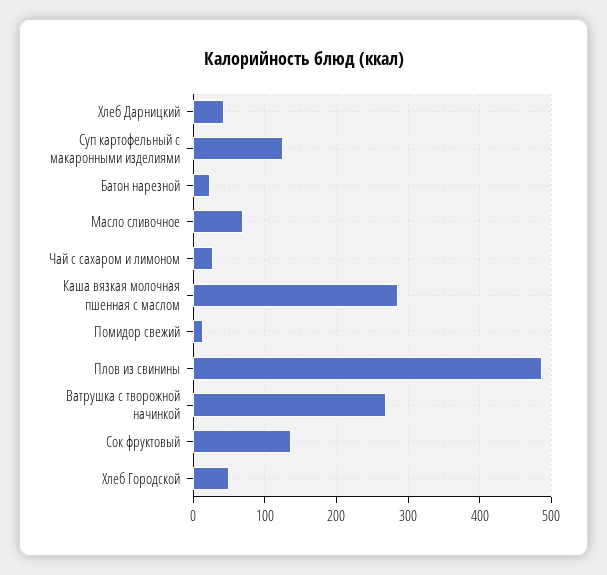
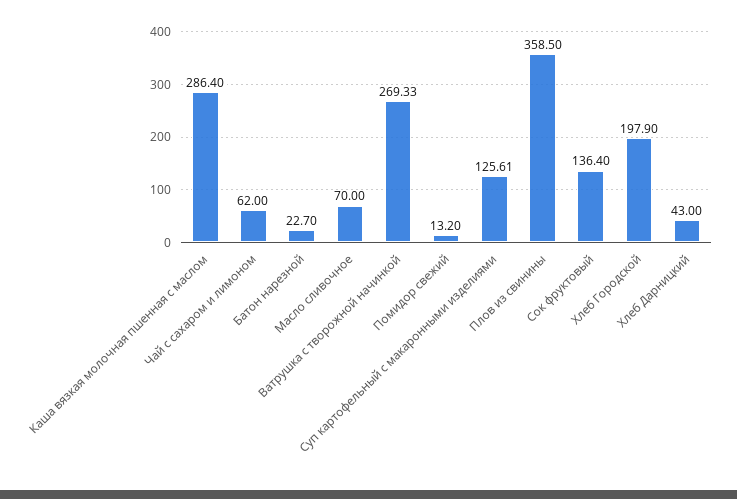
  {
    "Хлеб Дарницкий": 43,
    "Суп картофельный с макаронными изделиями": 125.61,
    "Батон нарезной": 22.7,
    "Масло сливочное": 70,
-   "Чай с сахаром и лимоном": 30,
+   "Чай с сахаром и лимоном": 62,
    "Каша вязкая молочная пшенная с маслом": 286.4,
    "Помидор свежий": 13.2,
-   "Плов из свинины": 490,
+   "Плов из свинины": 358.5,
    "Ватрушка с творожной начинкой": 269.33,
    "Сок фруктовый": 136.4,
-   "Хлеб Городской": 50
+   "Хлеб Городской": 197.9
  }

